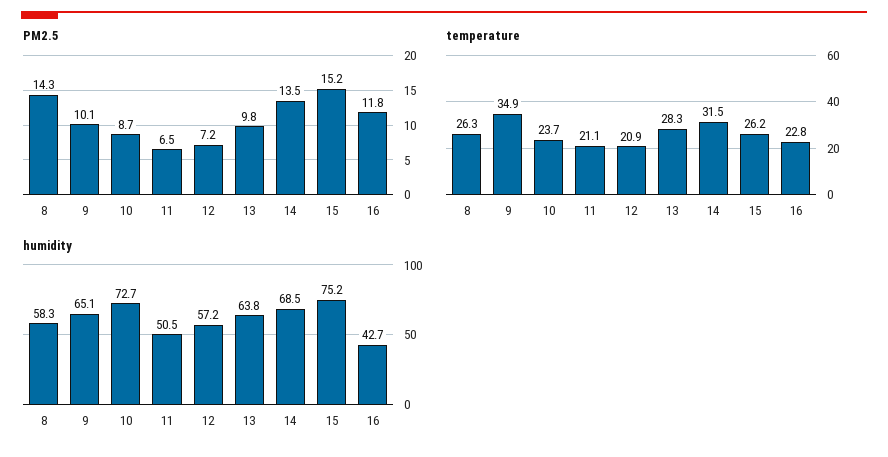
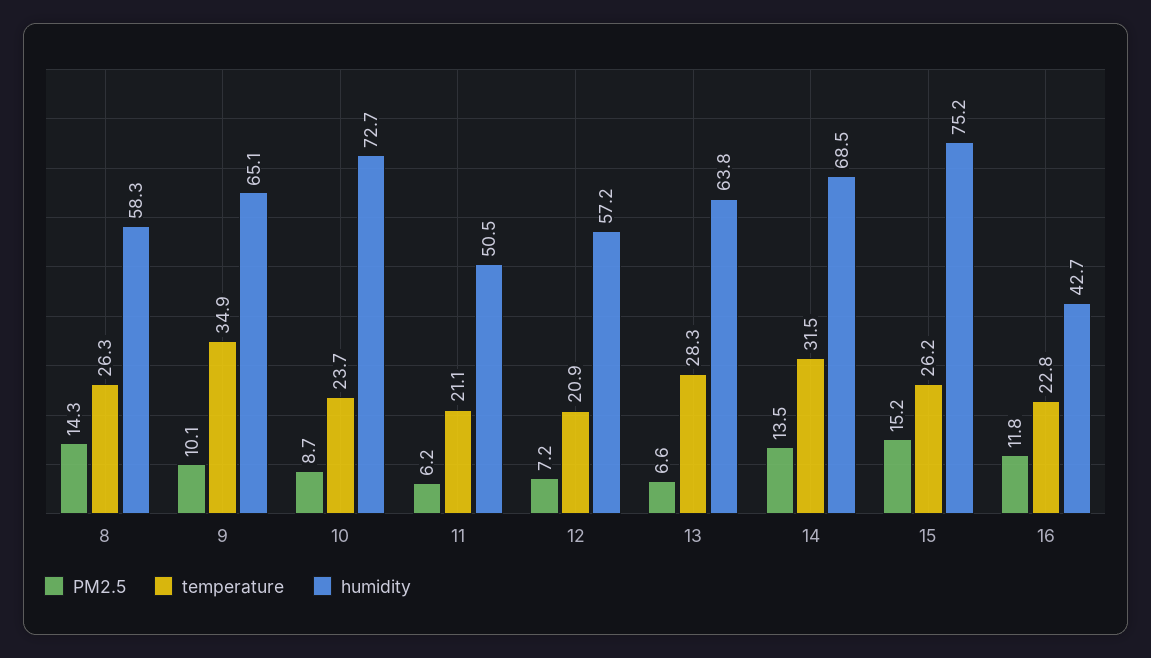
  {
    "PM2.5": {
      "8": 14.3,
      "9": 10.1,
      "10": 8.7,
-     "11": 6.5,
+     "11": 6.2,
      "12": 7.2,
-     "13": 9.8,
+     "13": 6.6,
      "14": 13.5,
      "15": 15.2,
      "16": 11.8
    },
    "temperature": {
      "8": 26.3,
      "9": 34.9,
      "10": 23.7,
      "11": 21.1,
      "12": 20.9,
      "13": 28.3,
      "14": 31.5,
      "15": 26.2,
      "16": 22.8
    },
    "humidity": {
      "8": 58.3,
      "9": 65.1,
      "10": 72.7,
      "11": 50.5,
      "12": 57.2,
      "13": 63.8,
      "14": 68.5,
      "15": 75.2,
      "16": 42.7
    }
  }

